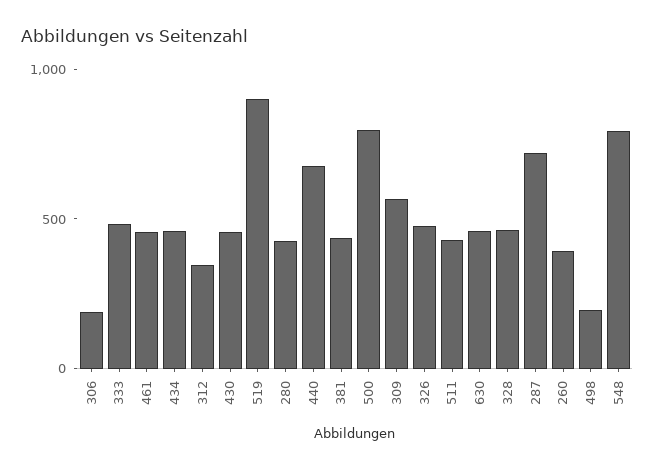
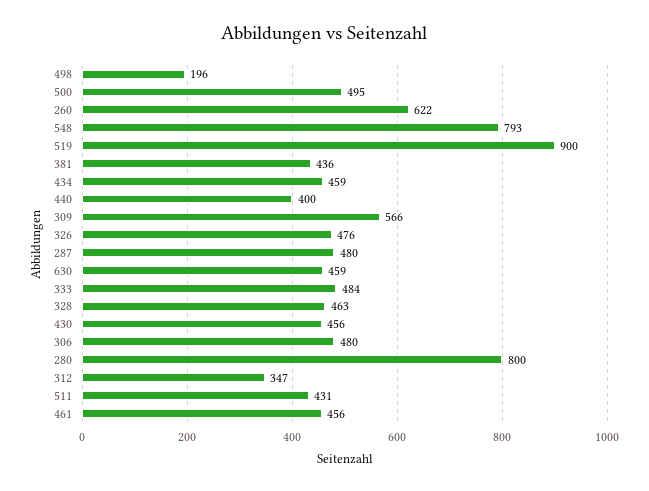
  {
-   "306": 200,
+   "306": 480,
    "333": 484,
    "461": 456,
    "434": 459,
    "312": 347,
    "430": 456,
    "519": 900,
-   "280": 400,
+   "280": 800,
-   "440": 700,
+   "440": 400,
    "381": 436,
-   "500": 800,
+   "500": 495,
    "309": 566,
    "326": 476,
    "511": 431,
    "630": 459,
    "328": 463,
-   "287": 700,
+   "287": 480,
-   "260": 400,
+   "260": 622,
    "498": 196,
    "548": 793
  }

